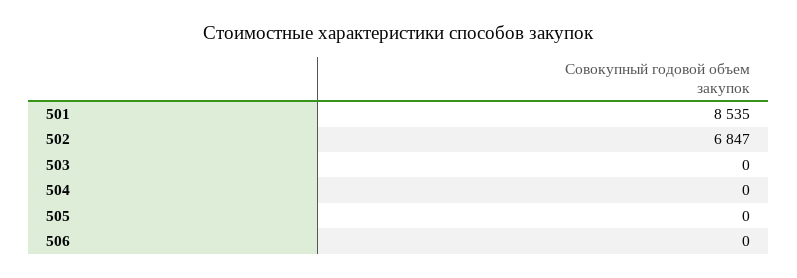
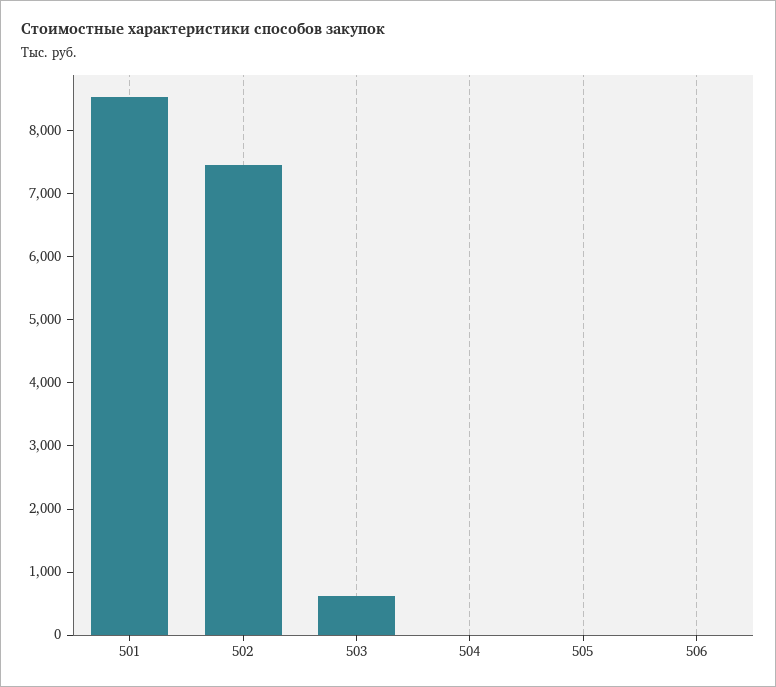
  {
    "501": 8535,
-   "502": 6847,
+   "502": 7400,
-   "503": 0,
+   "503": 600,
    "504": 0,
    "505": 0,
    "506": 0
  }

